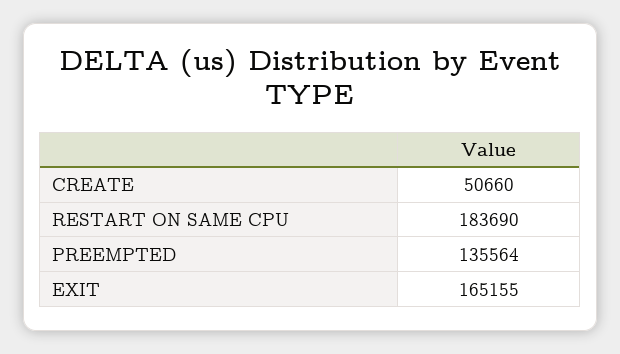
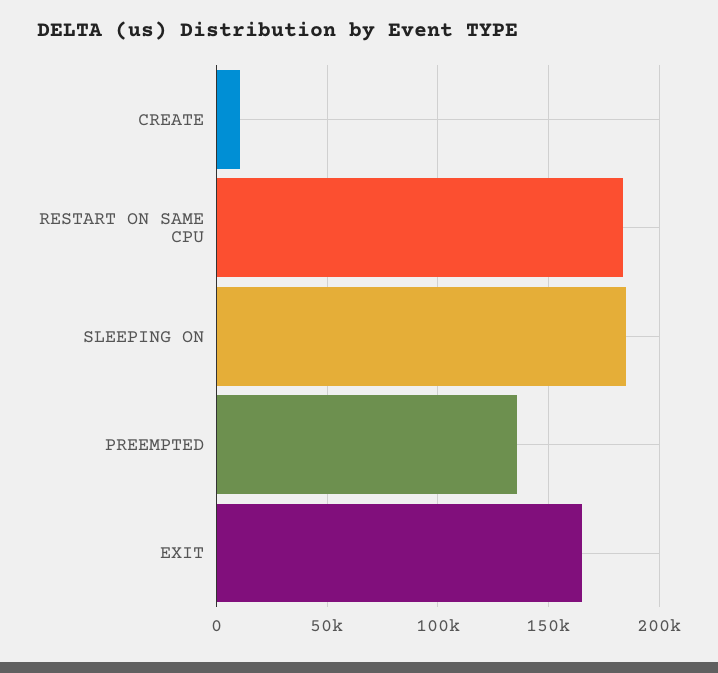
  {
-   "CREATE": 50660,
+   "CREATE": 10000,
    "RESTART ON SAME CPU": 183690,
    "PREEMPTED": 135564,
-   "EXIT": 165155
+   "EXIT": 165155,
+   "SLEEPING ON": 185000
  }

